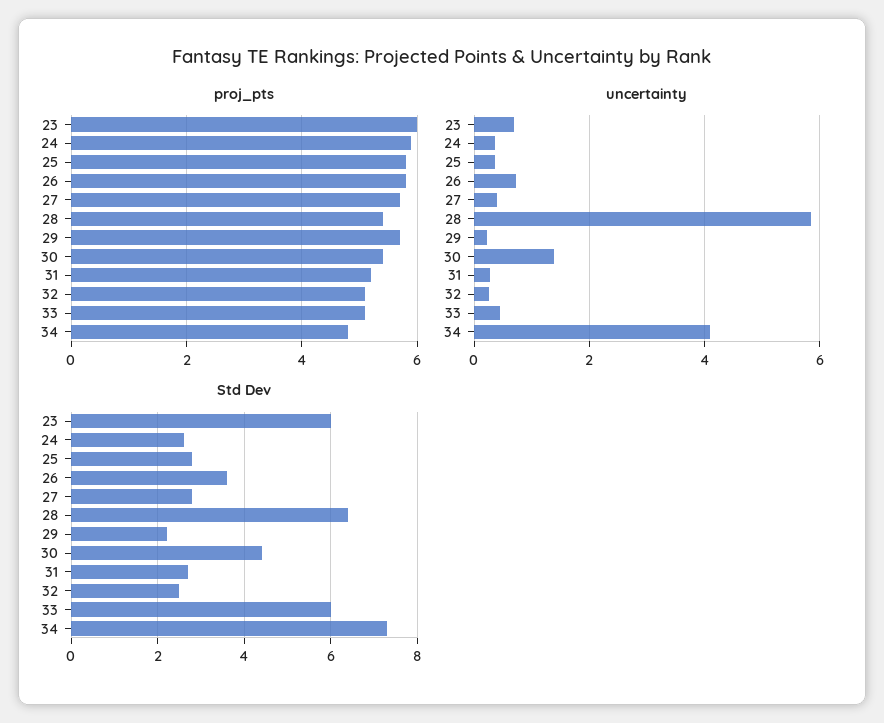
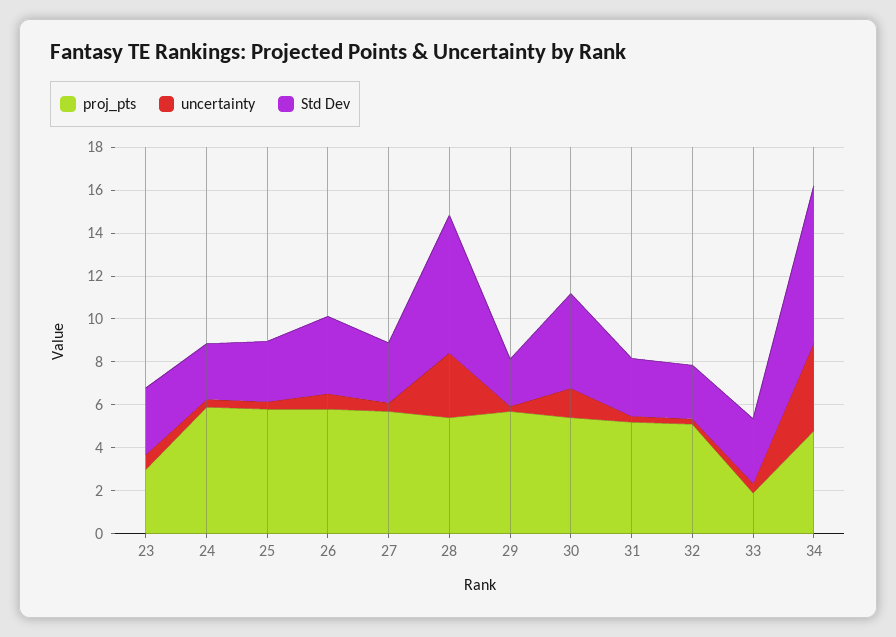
  {
    "proj_pts": {
-     "23": 6,
+     "23": 3,
      "24": 6,
      "25": 6,
      "26": 6,
      "27": 5.5,
      "28": 5.5,
      "29": 5.5,
      "30": 5.5,
      "31": 5,
      "32": 5,
-     "33": 5,
+     "33": 2,
      "34": 5
    },
    "uncertainty": {
      "23": 0.6,
      "24": 0.4,
      "25": 0.4,
      "26": 0.8,
      "27": 0.4,
-     "28": 5.8,
+     "28": 3,
      "29": 0.2,
      "30": 1.4,
      "31": 0.2,
      "32": 0.2,
      "33": 0.4,
      "34": 4
    },
    "Std Dev": {
-     "23": 6,
+     "23": 3,
      "24": 2.5,
      "25": 3,
      "26": 3.5,
      "27": 3,
      "28": 6.5,
      "29": 2,
      "30": 4.5,
      "31": 2.5,
      "32": 2.5,
-     "33": 6,
+     "33": 3,
      "34": 7.5
    }
  }

